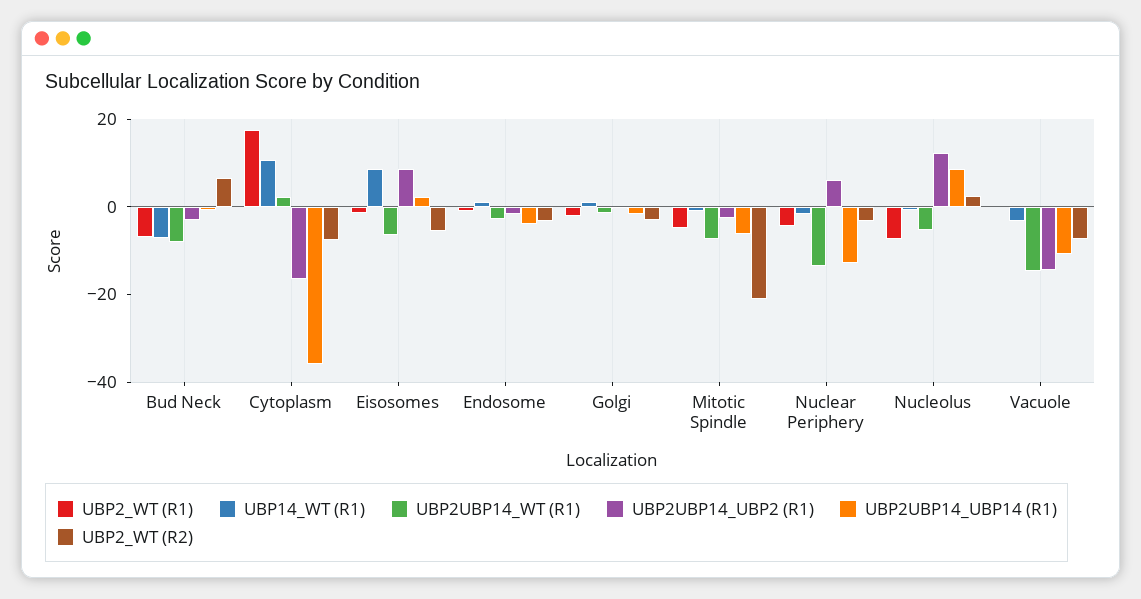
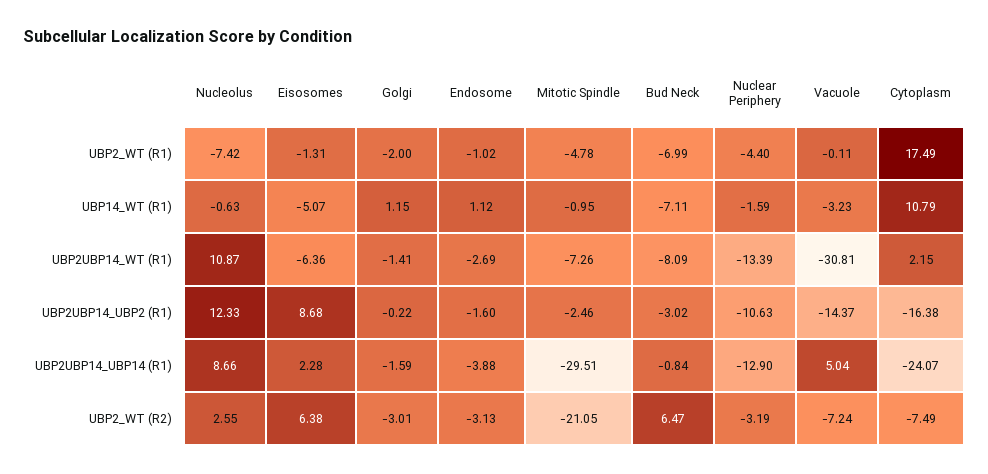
  {
    "UBP2_WT (R1)": {
      "Bud Neck": -6.99,
      "Cytoplasm": 17.49,
      "Eisosomes": -1.31,
      "Endosome": -1.02,
      "Golgi": -2,
      "Mitotic Spindle": -4.78,
      "Nuclear Periphery": -4.4,
      "Nucleolus": -7.42,
      "Vacuole": -0.11
    },
    "UBP14_WT (R1)": {
      "Bud Neck": -7.11,
      "Cytoplasm": 10.79,
-     "Eisosomes": 10,
+     "Eisosomes": -5.07,
      "Endosome": 1.12,
      "Golgi": 1.15,
      "Mitotic Spindle": -0.95,
      "Nuclear Periphery": -1.59,
      "Nucleolus": -0.63,
      "Vacuole": -3.23
    },
    "UBP2UBP14_WT (R1)": {
      "Bud Neck": -8.09,
      "Cytoplasm": 2.15,
      "Eisosomes": -6.36,
      "Endosome": -2.69,
      "Golgi": -1.41,
      "Mitotic Spindle": -7.26,
      "Nuclear Periphery": -13.39,
-     "Nucleolus": -5,
+     "Nucleolus": 10.87,
-     "Vacuole": -15
+     "Vacuole": -30.81
    },
    "UBP2UBP14_UBP2 (R1)": {
      "Bud Neck": -3.02,
      "Cytoplasm": -16.38,
      "Eisosomes": 8.68,
      "Endosome": -1.6,
      "Golgi": -0.22,
      "Mitotic Spindle": -2.46,
-     "Nuclear Periphery": 5,
+     "Nuclear Periphery": -10.63,
      "Nucleolus": 12.33,
      "Vacuole": -14.37
    },
    "UBP2UBP14_UBP14 (R1)": {
      "Bud Neck": -0.84,
-     "Cytoplasm": -35,
+     "Cytoplasm": -24.07,
      "Eisosomes": 2.28,
      "Endosome": -3.88,
      "Golgi": -1.59,
-     "Mitotic Spindle": -5,
+     "Mitotic Spindle": -29.51,
      "Nuclear Periphery": -12.9,
      "Nucleolus": 8.66,
-     "Vacuole": -10
+     "Vacuole": 5.04
    },
    "UBP2_WT (R2)": {
      "Bud Neck": 6.47,
      "Cytoplasm": -7.49,
-     "Eisosomes": -5,
+     "Eisosomes": 6.38,
      "Endosome": -3.13,
      "Golgi": -3.01,
      "Mitotic Spindle": -21.05,
      "Nuclear Periphery": -3.19,
      "Nucleolus": 2.55,
      "Vacuole": -7.24
    }
  }

